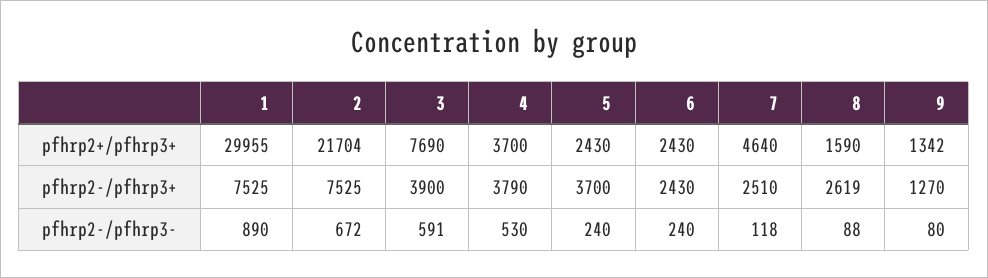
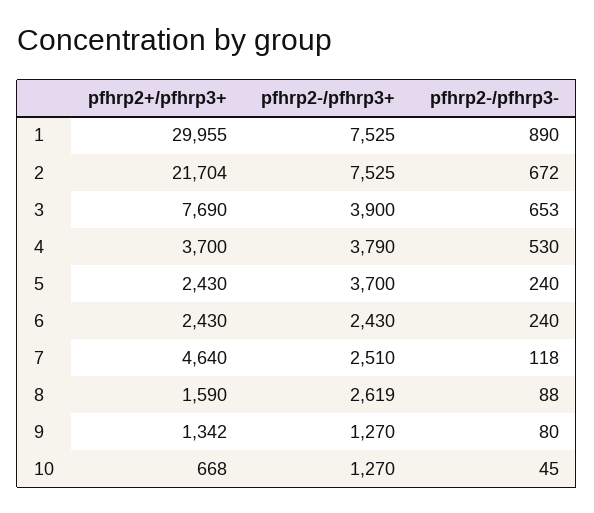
  {
    "1": {
      "pfhrp2+/pfhrp3+": 29955,
      "pfhrp2-/pfhrp3+": 7525,
      "pfhrp2-/pfhrp3-": 890
    },
    "2": {
      "pfhrp2+/pfhrp3+": 21704,
      "pfhrp2-/pfhrp3+": 7525,
      "pfhrp2-/pfhrp3-": 672
    },
    "3": {
      "pfhrp2+/pfhrp3+": 7690,
      "pfhrp2-/pfhrp3+": 3900,
-     "pfhrp2-/pfhrp3-": 591
+     "pfhrp2-/pfhrp3-": 653
    },
    "4": {
      "pfhrp2+/pfhrp3+": 3700,
      "pfhrp2-/pfhrp3+": 3790,
      "pfhrp2-/pfhrp3-": 530
    },
    "5": {
      "pfhrp2+/pfhrp3+": 2430,
      "pfhrp2-/pfhrp3+": 3700,
      "pfhrp2-/pfhrp3-": 240
    },
    "6": {
      "pfhrp2+/pfhrp3+": 2430,
      "pfhrp2-/pfhrp3+": 2430,
      "pfhrp2-/pfhrp3-": 240
    },
    "7": {
      "pfhrp2+/pfhrp3+": 4640,
      "pfhrp2-/pfhrp3+": 2510,
      "pfhrp2-/pfhrp3-": 118
    },
    "8": {
      "pfhrp2+/pfhrp3+": 1590,
      "pfhrp2-/pfhrp3+": 2619,
      "pfhrp2-/pfhrp3-": 88
    },
    "9": {
      "pfhrp2+/pfhrp3+": 1342,
      "pfhrp2-/pfhrp3+": 1270,
      "pfhrp2-/pfhrp3-": 80
-   }
+   },
+   "10": {
+     "pfhrp2+/pfhrp3+": 668,
+     "pfhrp2-/pfhrp3+": 1270,
+     "pfhrp2-/pfhrp3-": 45
+   }
  }

